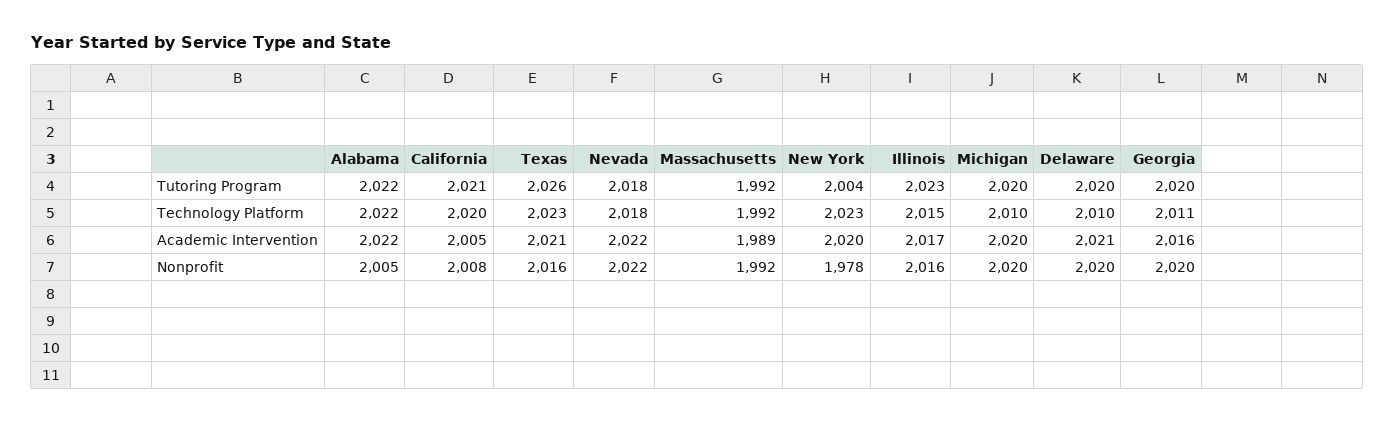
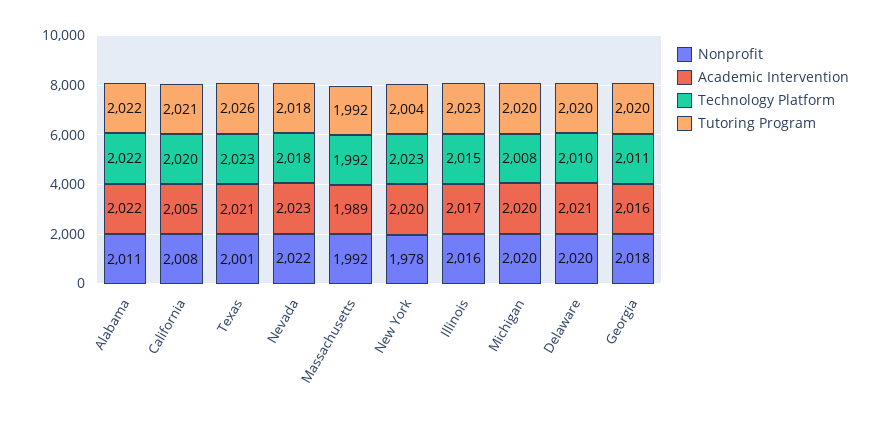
  {
    "Tutoring Program": {
      "Alabama": 2022,
      "California": 2021,
      "Texas": 2026,
      "Nevada": 2018,
      "Massachusetts": 1992,
      "New York": 2004,
      "Illinois": 2023,
      "Michigan": 2020,
      "Delaware": 2020,
      "Georgia": 2020
    },
    "Technology Platform": {
      "Alabama": 2022,
      "California": 2020,
      "Texas": 2023,
      "Nevada": 2018,
      "Massachusetts": 1992,
      "New York": 2023,
      "Illinois": 2015,
-     "Michigan": 2010,
+     "Michigan": 2008,
      "Delaware": 2010,
      "Georgia": 2011
    },
    "Academic Intervention": {
      "Alabama": 2022,
      "California": 2005,
      "Texas": 2021,
-     "Nevada": 2022,
+     "Nevada": 2023,
      "Massachusetts": 1989,
      "New York": 2020,
      "Illinois": 2017,
      "Michigan": 2020,
      "Delaware": 2021,
      "Georgia": 2016
    },
    "Nonprofit": {
-     "Alabama": 2005,
+     "Alabama": 2011,
      "California": 2008,
-     "Texas": 2016,
+     "Texas": 2001,
      "Nevada": 2022,
      "Massachusetts": 1992,
      "New York": 1978,
      "Illinois": 2016,
      "Michigan": 2020,
      "Delaware": 2020,
-     "Georgia": 2020
+     "Georgia": 2018
    }
  }

